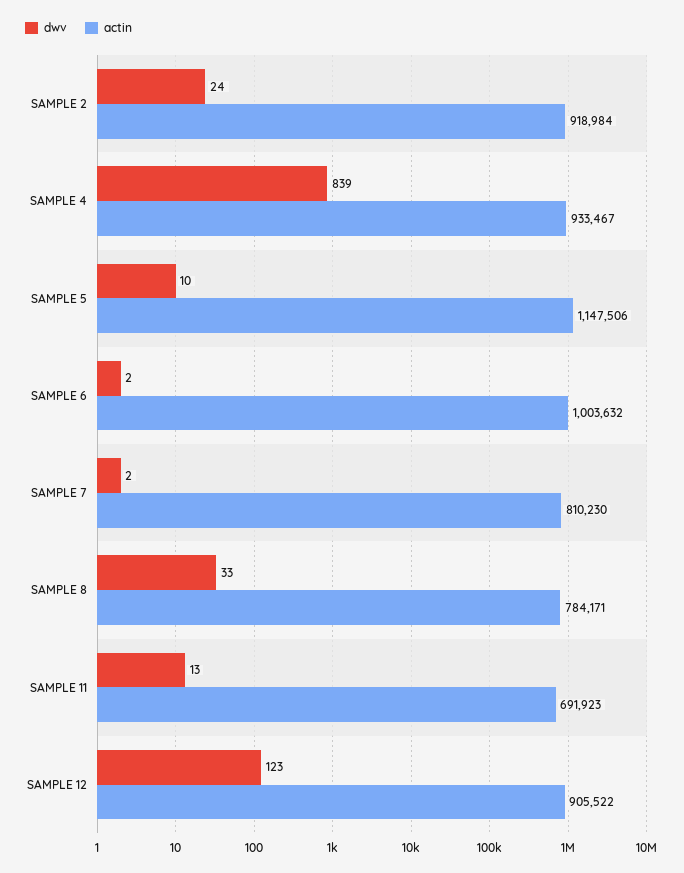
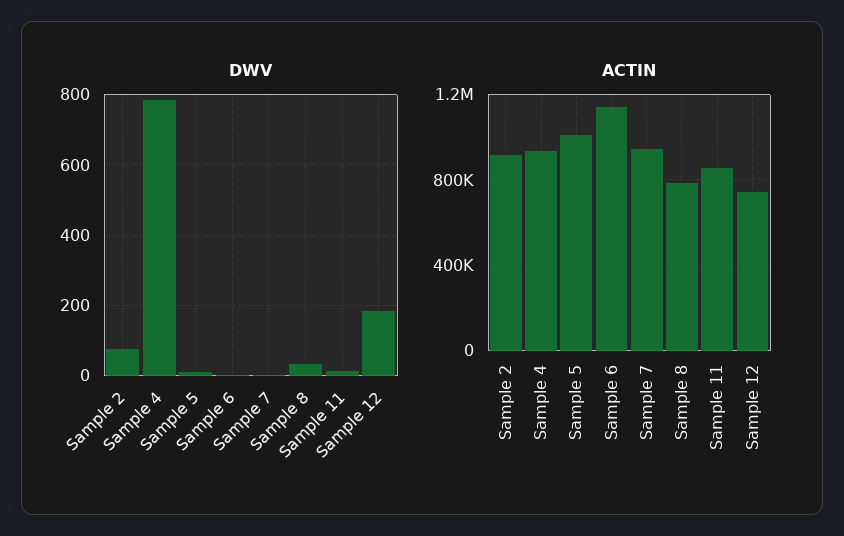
  {
    "dwv": {
-     "SAMPLE 2": 24,
+     "SAMPLE 2": 80,
-     "SAMPLE 4": 839,
+     "SAMPLE 4": 780,
      "SAMPLE 5": 10,
      "SAMPLE 6": 2,
      "SAMPLE 7": 2,
      "SAMPLE 8": 33,
      "SAMPLE 11": 13,
-     "SAMPLE 12": 123
+     "SAMPLE 12": 180
    },
    "actin": {
      "SAMPLE 2": 918984,
      "SAMPLE 4": 933467,
-     "SAMPLE 5": 1147506,
+     "SAMPLE 5": 1000000,
-     "SAMPLE 6": 1003632,
+     "SAMPLE 6": 1150000,
-     "SAMPLE 7": 810230,
+     "SAMPLE 7": 950000,
      "SAMPLE 8": 784171,
-     "SAMPLE 11": 691923,
+     "SAMPLE 11": 850000,
-     "SAMPLE 12": 905522
+     "SAMPLE 12": 750000
    }
  }

